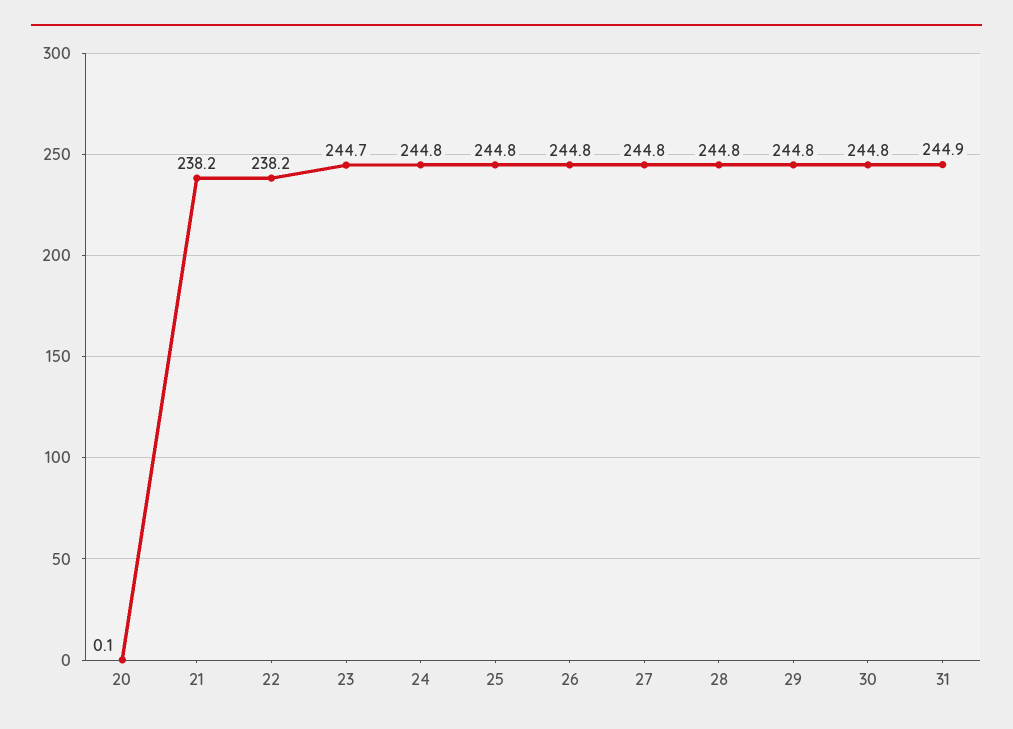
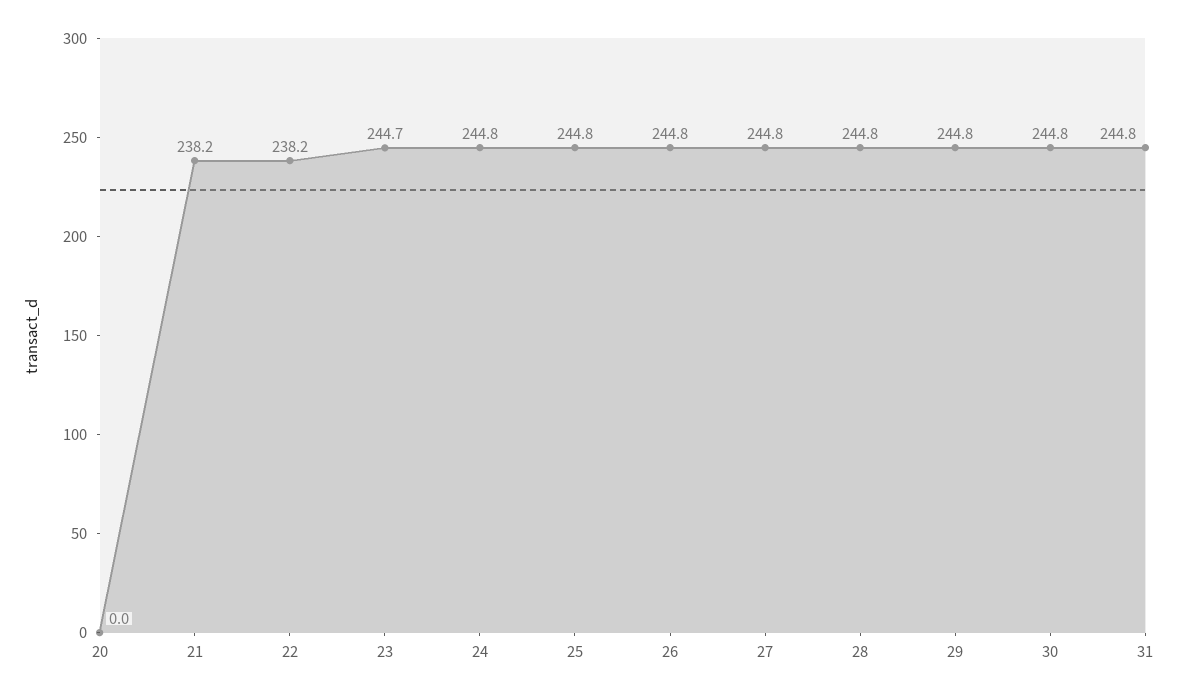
  {
-   "20": 0.1,
+   "20": 0,
    "21": 238.2,
    "22": 238.2,
    "23": 244.7,
    "24": 244.8,
    "25": 244.8,
    "26": 244.8,
    "27": 244.8,
    "28": 244.8,
    "29": 244.8,
    "30": 244.8,
-   "31": 244.9
+   "31": 244.8
  }

